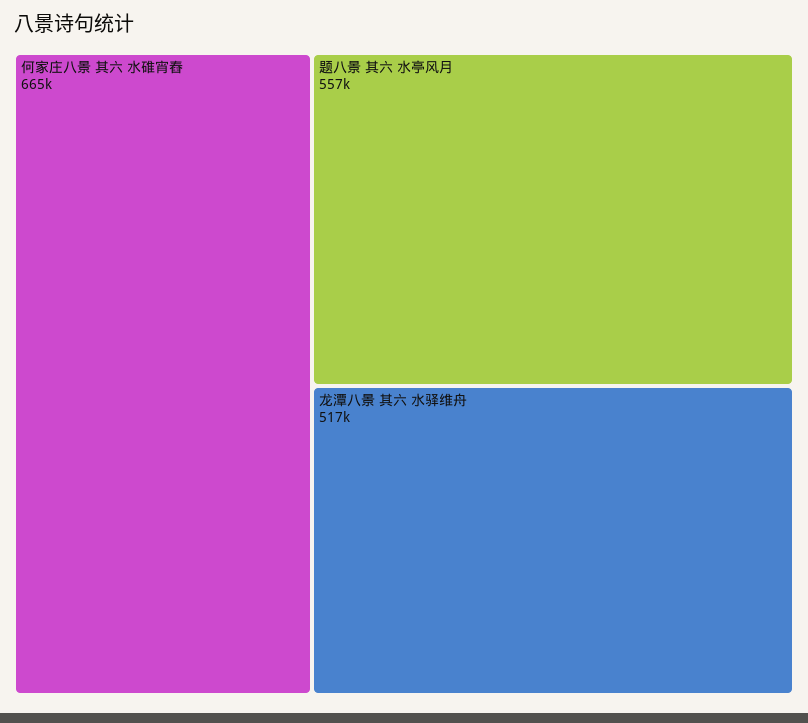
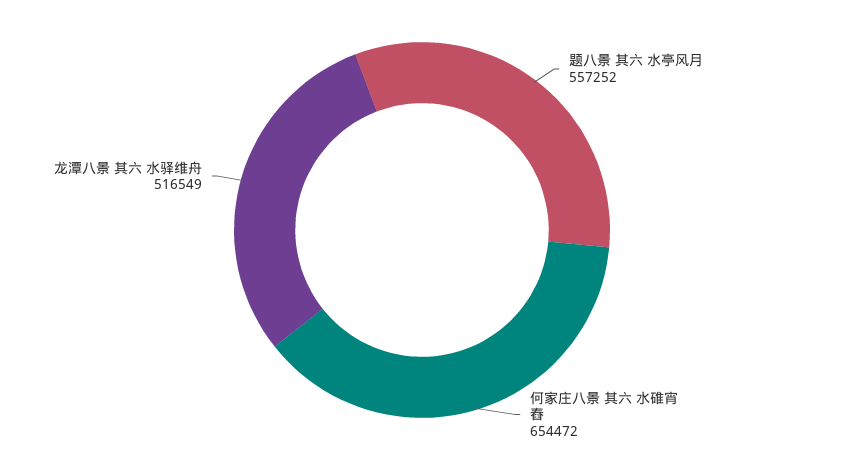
  {
-   "何家庄八景 其六 水碓宵舂": 665000,
+   "何家庄八景 其六 水碓宵舂": 654472,
    "题八景 其六 水亭风月": 557252,
    "龙潭八景 其六 水驿维舟": 516549
  }

